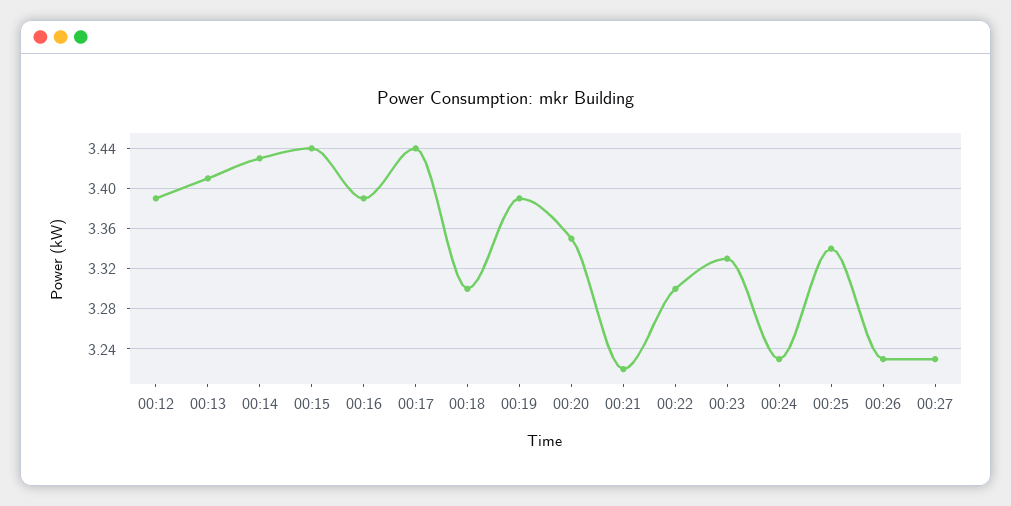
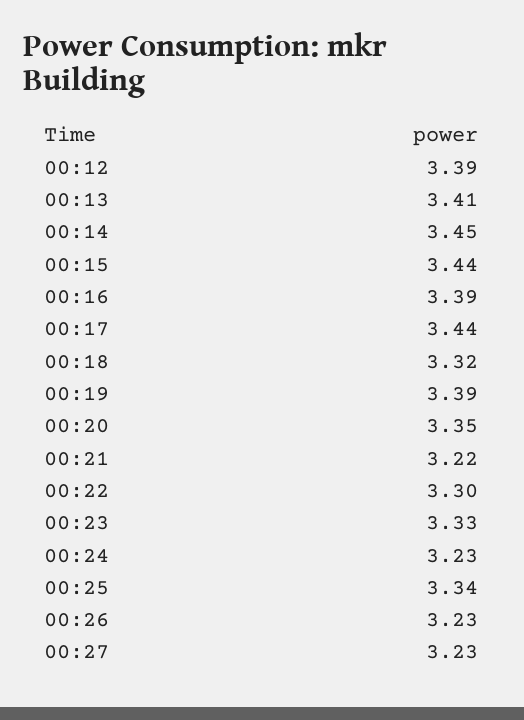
  {
    "00:12": 3.39,
    "00:13": 3.41,
-   "00:14": 3.43,
+   "00:14": 3.45,
    "00:15": 3.44,
    "00:16": 3.39,
    "00:17": 3.44,
-   "00:18": 3.3,
+   "00:18": 3.32,
    "00:19": 3.39,
    "00:20": 3.35,
    "00:21": 3.22,
    "00:22": 3.3,
    "00:23": 3.33,
    "00:24": 3.23,
    "00:25": 3.34,
    "00:26": 3.23,
    "00:27": 3.23
  }

